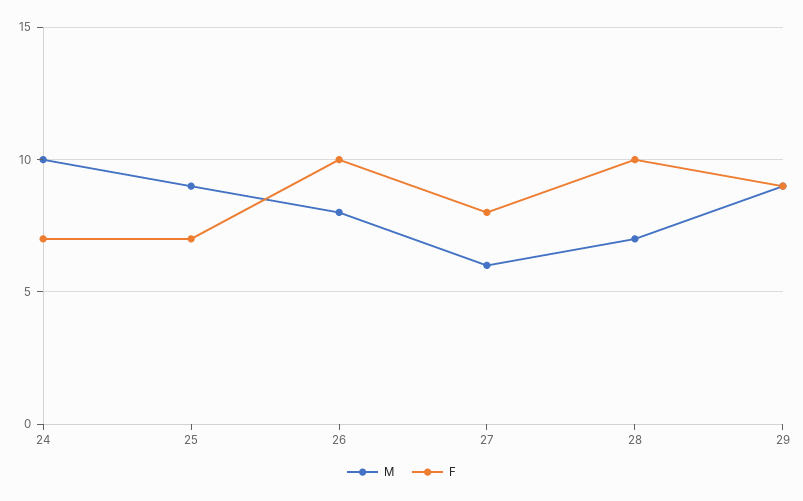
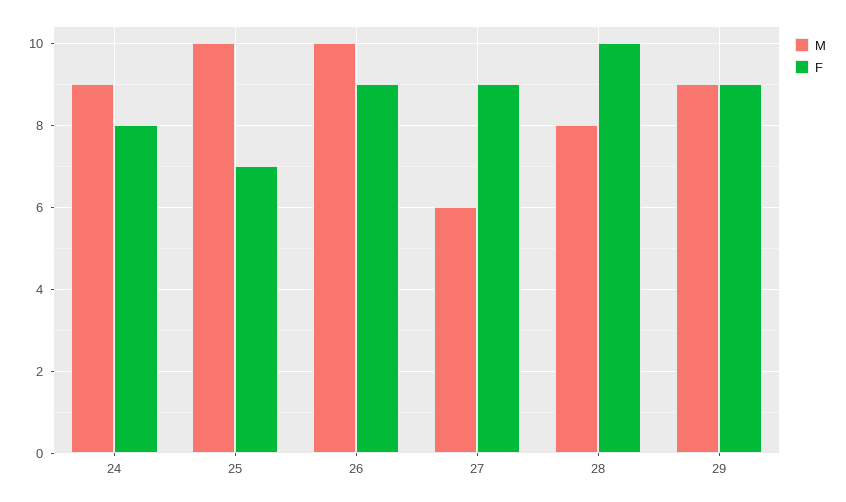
  {
    "M": {
-     "24": 10,
+     "24": 9,
-     "25": 9,
+     "25": 10,
-     "26": 8,
+     "26": 10,
      "27": 6,
-     "28": 7,
+     "28": 8,
      "29": 9
    },
    "F": {
-     "24": 7,
+     "24": 8,
      "25": 7,
-     "26": 10,
+     "26": 9,
-     "27": 8,
+     "27": 9,
      "28": 10,
      "29": 9
    }
  }

